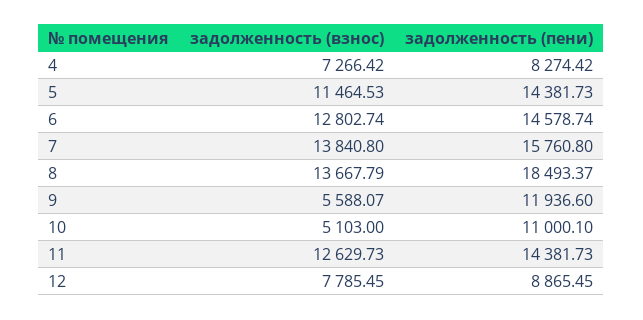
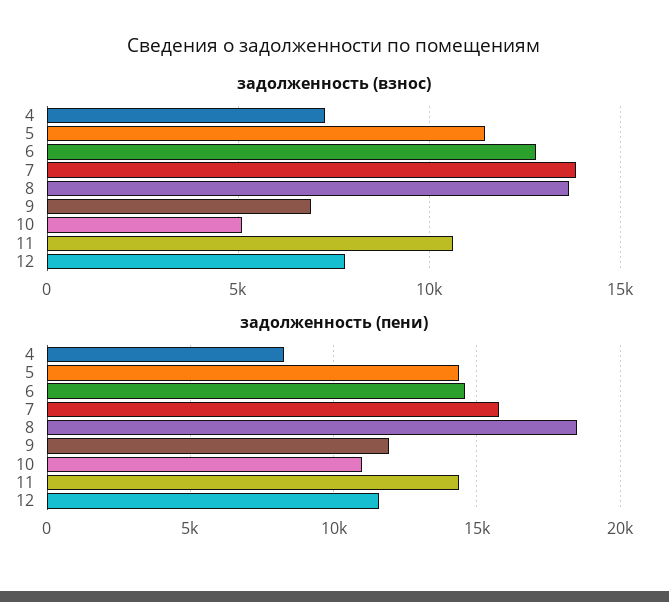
  {
    "задолженность (взнос)": {
      "4": 7266.42,
      "5": 11464.53,
      "6": 12802.74,
      "7": 13840.8,
      "8": 13667.79,
-     "9": 5588.07,
+     "9": 7000,
      "10": 5103,
-     "11": 12629.73,
+     "11": 10500,
      "12": 7785.45
    },
    "задолженность (пени)": {
      "4": 8274.42,
      "5": 14381.73,
      "6": 14578.74,
      "7": 15760.8,
      "8": 18493.37,
      "9": 11936.6,
      "10": 11000.1,
      "11": 14381.73,
-     "12": 8865.45
+     "12": 11500
    }
  }

